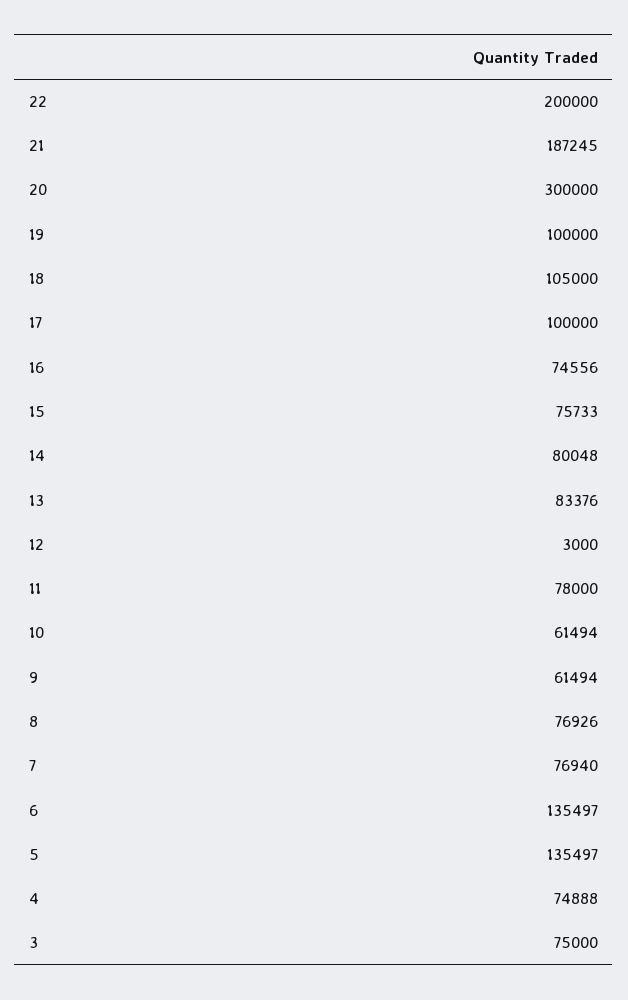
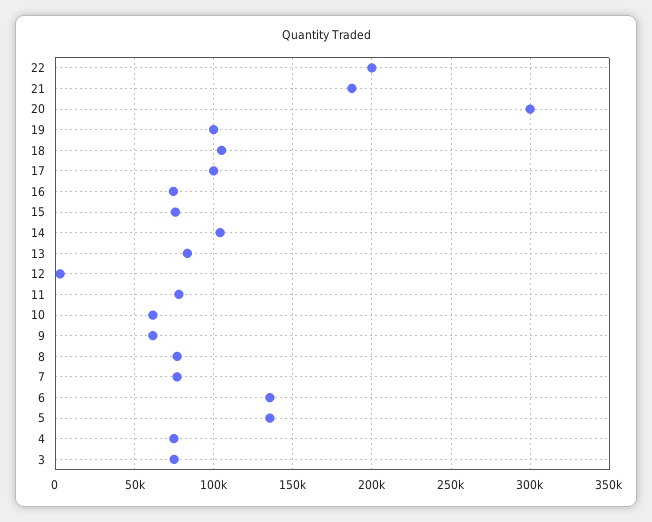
  {
    "22": 200000,
    "21": 187245,
    "20": 300000,
    "19": 100000,
    "18": 105000,
    "17": 100000,
    "16": 74556,
    "15": 75733,
-   "14": 80048,
+   "14": 105000,
    "13": 83376,
    "12": 3000,
    "11": 78000,
    "10": 61494,
    "9": 61494,
    "8": 76926,
    "7": 76940,
    "6": 135497,
    "5": 135497,
    "4": 74888,
    "3": 75000
  }

